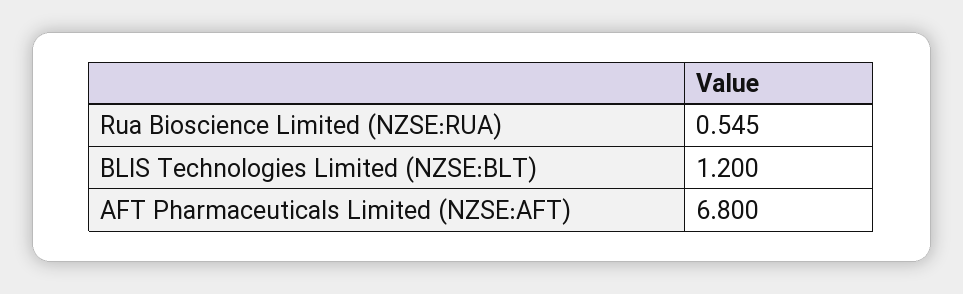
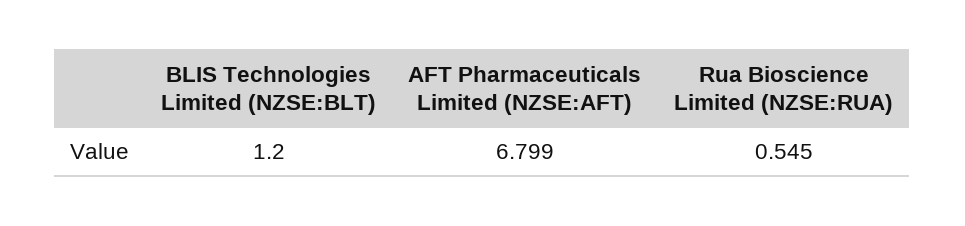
  {
    "Rua Bioscience Limited (NZSE:RUA)": 0.545,
    "BLIS Technologies Limited (NZSE:BLT)": 1.2,
-   "AFT Pharmaceuticals Limited (NZSE:AFT)": 6.8
+   "AFT Pharmaceuticals Limited (NZSE:AFT)": 6.799
  }

